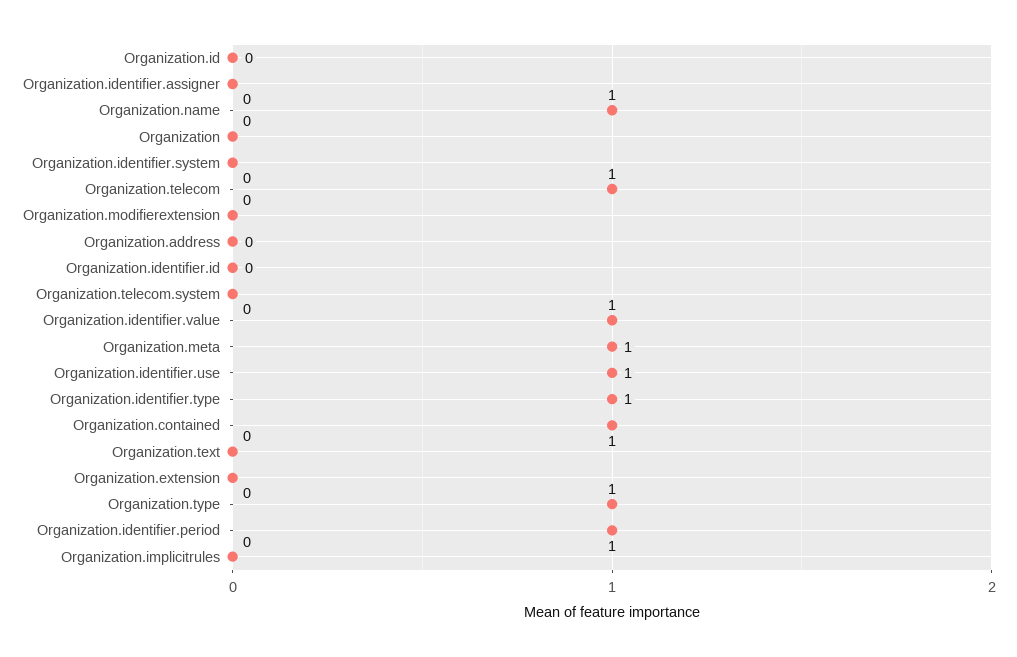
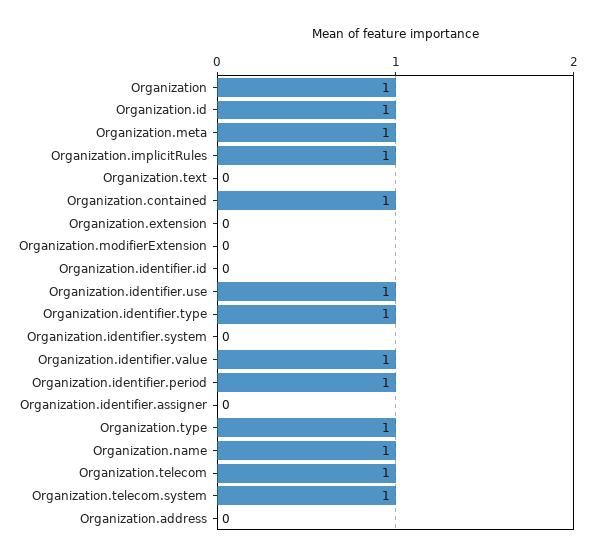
  {
-   "Organization.id": 0,
+   "Organization.id": 1,
    "Organization.identifier.assigner": 0,
    "Organization.name": 1,
-   "Organization": 0,
+   "Organization": 1,
    "Organization.identifier.system": 0,
    "Organization.telecom": 1,
    "Organization.modifierextension": 0,
    "Organization.address": 0,
    "Organization.identifier.id": 0,
-   "Organization.telecom.system": 0,
+   "Organization.telecom.system": 1,
    "Organization.identifier.value": 1,
    "Organization.meta": 1,
    "Organization.identifier.use": 1,
    "Organization.identifier.type": 1,
    "Organization.contained": 1,
    "Organization.text": 0,
    "Organization.extension": 0,
    "Organization.type": 1,
    "Organization.identifier.period": 1,
-   "Organization.implicitrules": 0
+   "Organization.implicitrules": 1
  }

